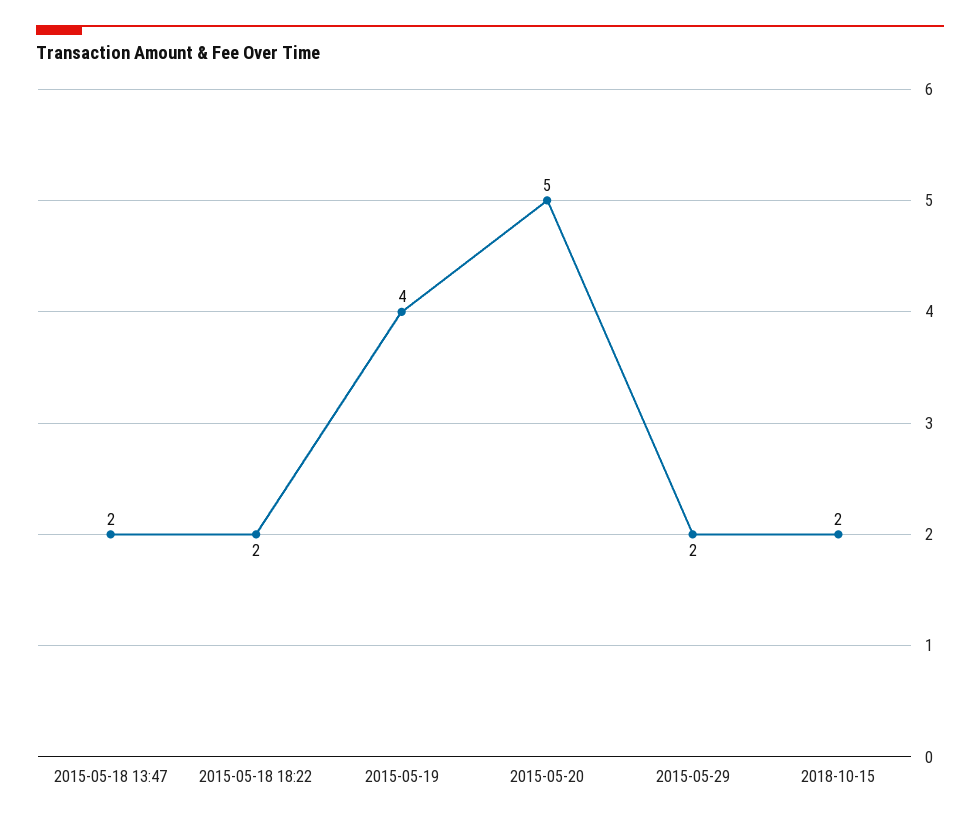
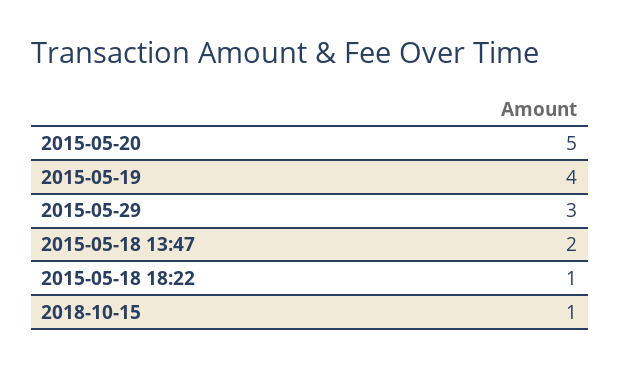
  {
    "2015-05-18 13:47": 2,
-   "2015-05-18 18:22": 2,
+   "2015-05-18 18:22": 1,
    "2015-05-19": 4,
    "2015-05-20": 5,
-   "2015-05-29": 2,
+   "2015-05-29": 3,
-   "2018-10-15": 2
+   "2018-10-15": 1
  }

